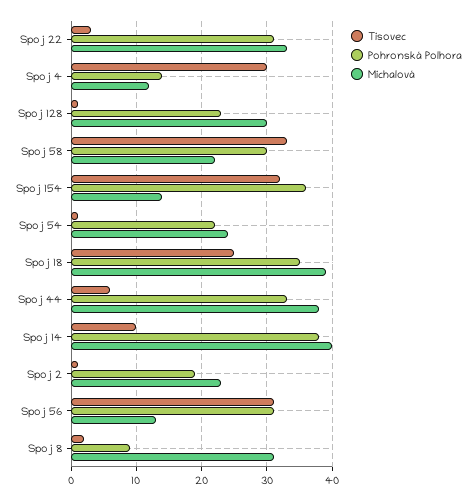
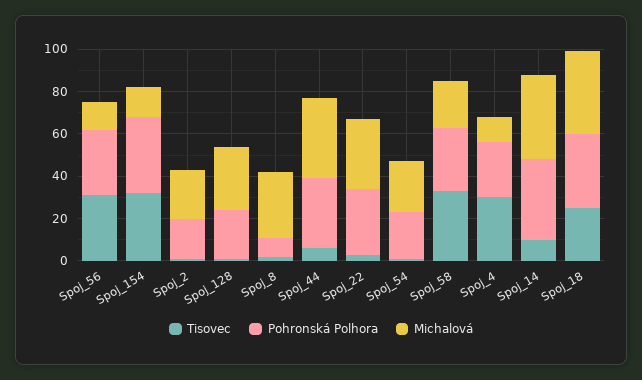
  {
    "Tisovec": {
      "Spoj 22": 3,
      "Spoj 4": 30,
      "Spoj 128": 1,
      "Spoj 58": 33,
      "Spoj 154": 32,
      "Spoj 54": 1,
      "Spoj 18": 25,
      "Spoj 44": 6,
      "Spoj 14": 10,
      "Spoj 2": 1,
      "Spoj 56": 31,
      "Spoj 8": 2
    },
    "Pohronská Polhora": {
      "Spoj 22": 31,
-     "Spoj 4": 14,
+     "Spoj 4": 25,
      "Spoj 128": 23,
      "Spoj 58": 30,
      "Spoj 154": 36,
      "Spoj 54": 22,
      "Spoj 18": 35,
      "Spoj 44": 33,
      "Spoj 14": 38,
      "Spoj 2": 19,
      "Spoj 56": 31,
      "Spoj 8": 9
    },
    "Michalová": {
      "Spoj 22": 33,
      "Spoj 4": 12,
      "Spoj 128": 30,
      "Spoj 58": 22,
      "Spoj 154": 14,
      "Spoj 54": 24,
      "Spoj 18": 39,
      "Spoj 44": 38,
      "Spoj 14": 40,
      "Spoj 2": 23,
      "Spoj 56": 13,
      "Spoj 8": 31
    }
  }

